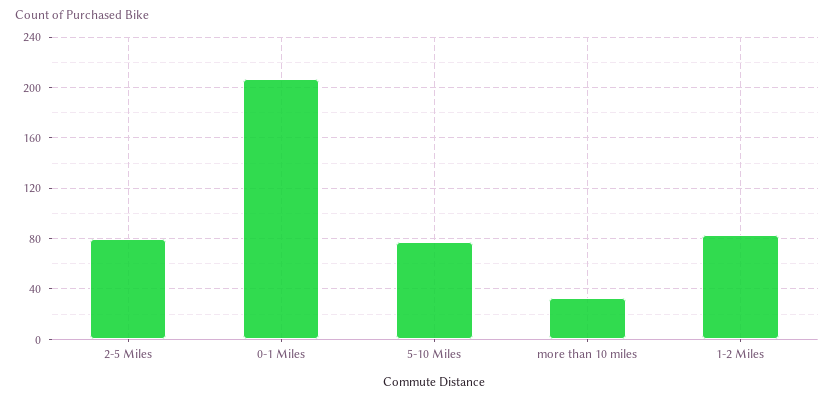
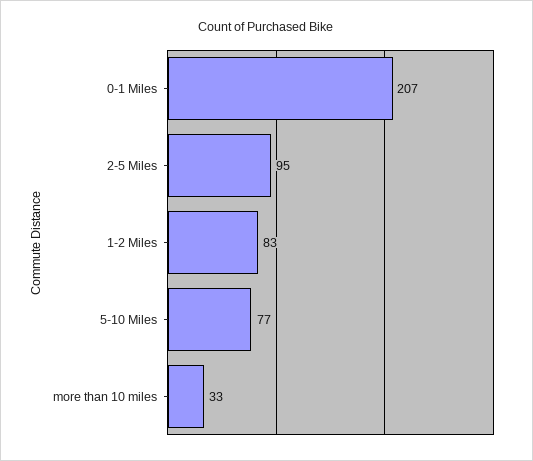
  {
-   "2-5 Miles": 80,
+   "2-5 Miles": 95,
    "0-1 Miles": 207,
    "5-10 Miles": 77,
    "more than 10 miles": 33,
    "1-2 Miles": 83
  }

